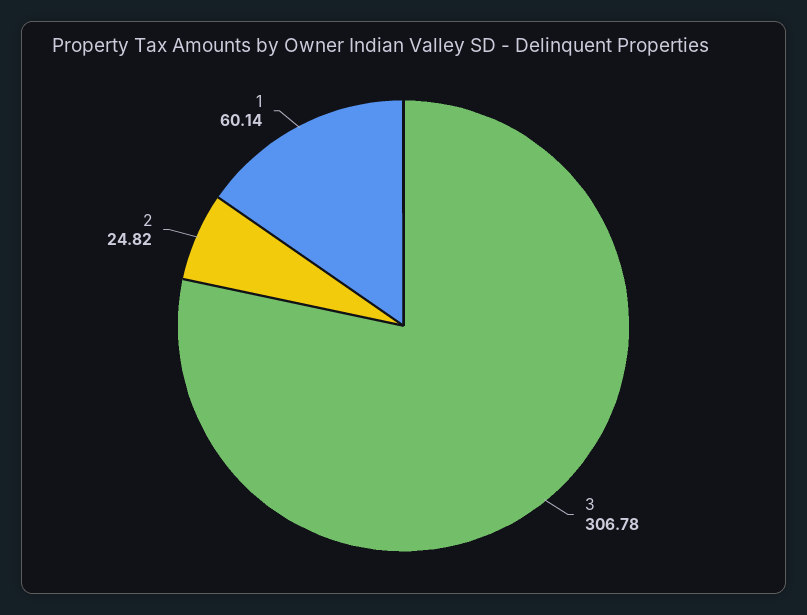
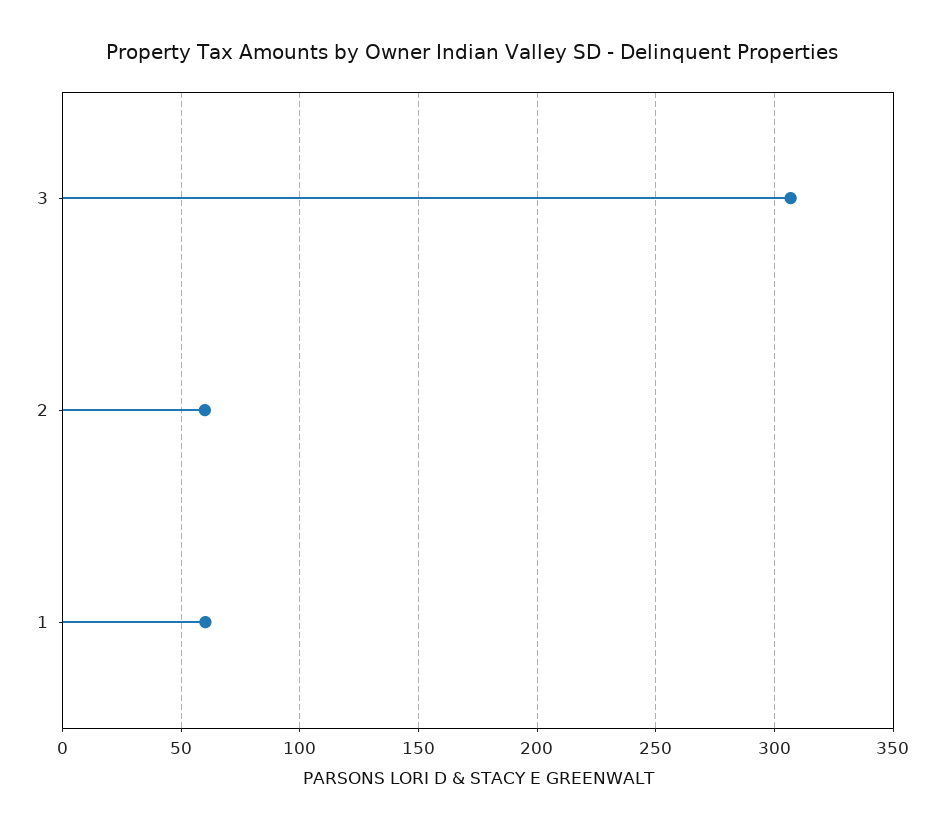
  {
    "3": 306.78,
-   "2": 24.82,
+   "2": 60,
    "1": 60.14
  }

